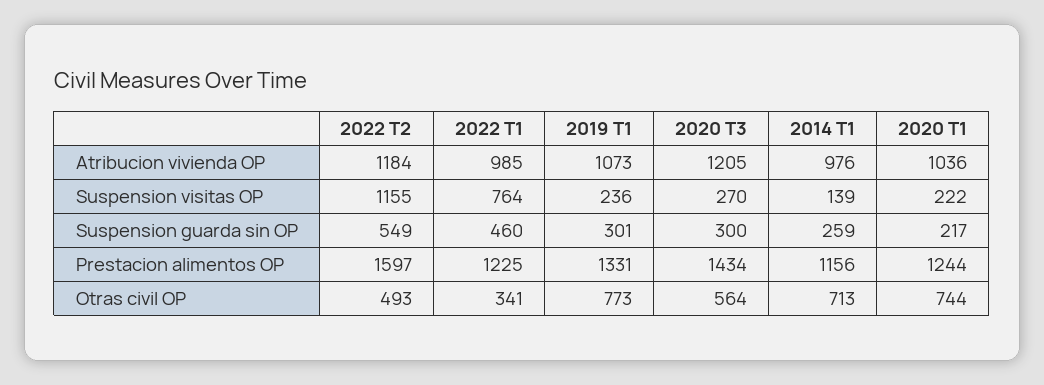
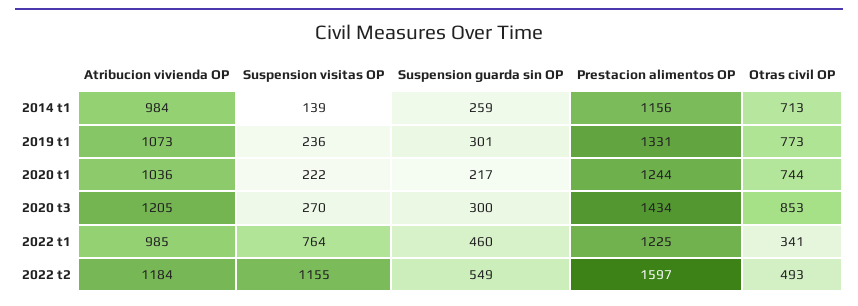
  {
    "2022 T2": {
      "Atribucion vivienda OP": 1184,
      "Suspension visitas OP": 1155,
      "Suspension guarda sin OP": 549,
      "Prestacion alimentos OP": 1597,
      "Otras civil OP": 493
    },
    "2022 T1": {
      "Atribucion vivienda OP": 985,
      "Suspension visitas OP": 764,
      "Suspension guarda sin OP": 460,
      "Prestacion alimentos OP": 1225,
      "Otras civil OP": 341
    },
    "2019 T1": {
      "Atribucion vivienda OP": 1073,
      "Suspension visitas OP": 236,
      "Suspension guarda sin OP": 301,
      "Prestacion alimentos OP": 1331,
      "Otras civil OP": 773
    },
    "2020 T3": {
      "Atribucion vivienda OP": 1205,
      "Suspension visitas OP": 270,
      "Suspension guarda sin OP": 300,
      "Prestacion alimentos OP": 1434,
-     "Otras civil OP": 564
+     "Otras civil OP": 853
    },
    "2014 T1": {
-     "Atribucion vivienda OP": 976,
+     "Atribucion vivienda OP": 984,
      "Suspension visitas OP": 139,
      "Suspension guarda sin OP": 259,
      "Prestacion alimentos OP": 1156,
      "Otras civil OP": 713
    },
    "2020 T1": {
      "Atribucion vivienda OP": 1036,
      "Suspension visitas OP": 222,
      "Suspension guarda sin OP": 217,
      "Prestacion alimentos OP": 1244,
      "Otras civil OP": 744
    }
  }

